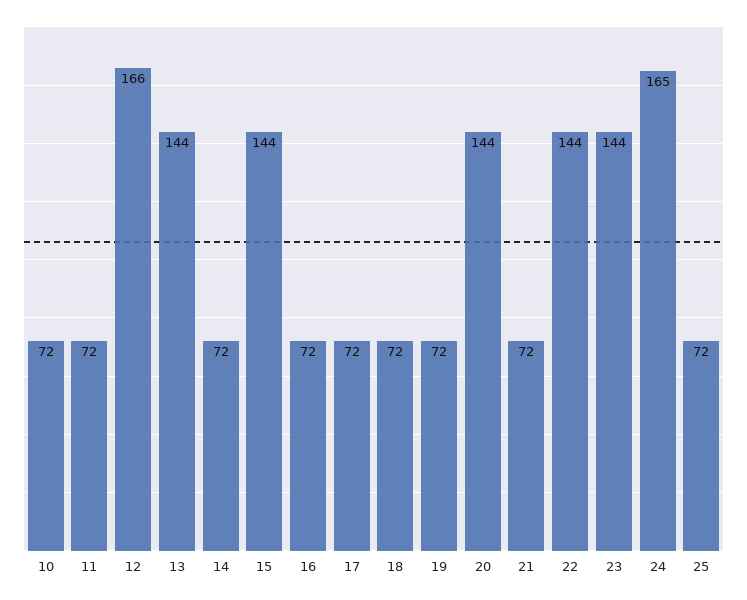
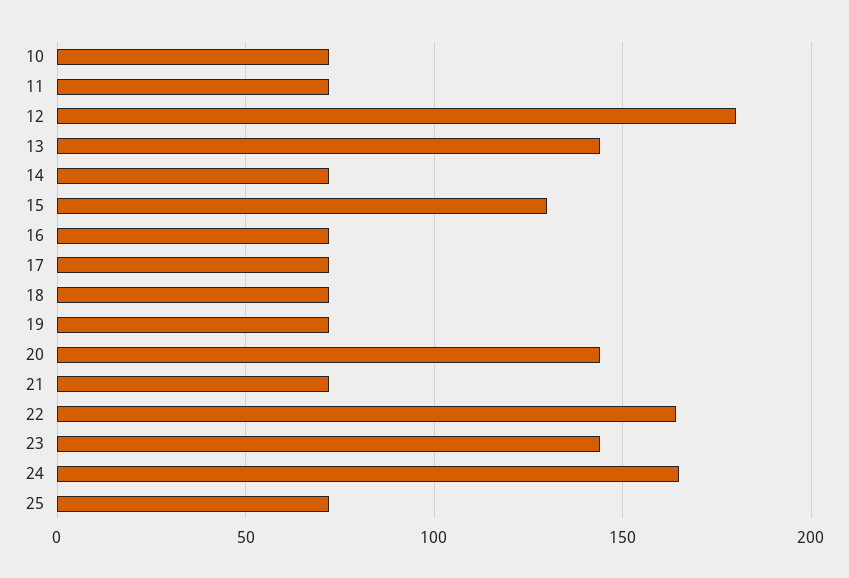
  {
    "10": 72,
    "11": 72,
-   "12": 166,
+   "12": 180,
    "13": 144,
    "14": 72,
-   "15": 144,
+   "15": 130,
    "16": 72,
    "17": 72,
    "18": 72,
    "19": 72,
    "20": 144,
    "21": 72,
-   "22": 144,
+   "22": 165,
    "23": 144,
    "24": 165,
    "25": 72
  }

